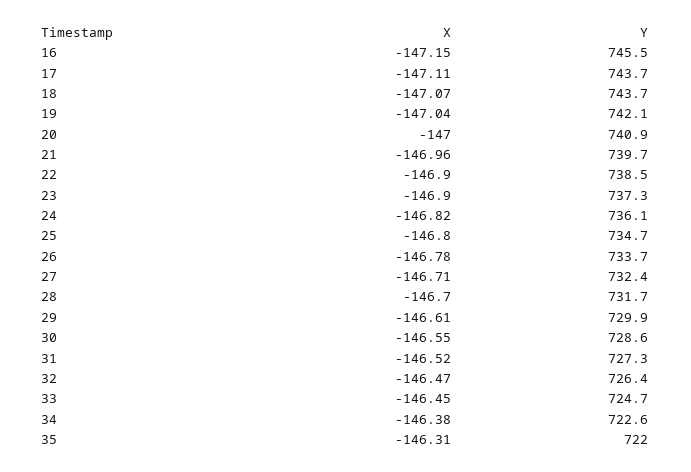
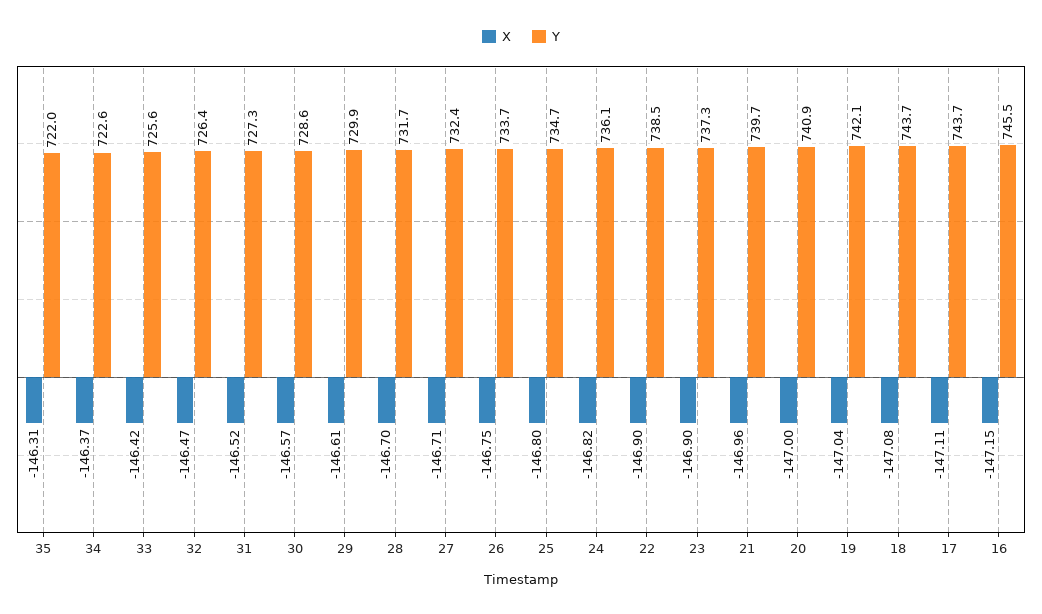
  {
    "X": {
      "16": -147.15,
      "17": -147.11,
-     "18": -147.07,
+     "18": -147.08,
      "19": -147.04,
      "20": -147,
      "21": -146.96,
      "22": -146.9,
      "23": -146.9,
      "24": -146.82,
      "25": -146.8,
-     "26": -146.78,
+     "26": -146.75,
      "27": -146.71,
      "28": -146.7,
      "29": -146.61,
-     "30": -146.55,
+     "30": -146.57,
      "31": -146.52,
      "32": -146.47,
-     "33": -146.45,
+     "33": -146.42,
-     "34": -146.38,
+     "34": -146.37,
      "35": -146.31
    },
    "Y": {
      "16": 745.5,
      "17": 743.7,
      "18": 743.7,
      "19": 742.1,
      "20": 740.9,
      "21": 739.7,
      "22": 738.5,
      "23": 737.3,
      "24": 736.1,
      "25": 734.7,
      "26": 733.7,
      "27": 732.4,
      "28": 731.7,
      "29": 729.9,
      "30": 728.6,
      "31": 727.3,
      "32": 726.4,
-     "33": 724.7,
+     "33": 725.6,
      "34": 722.6,
      "35": 722
    }
  }

